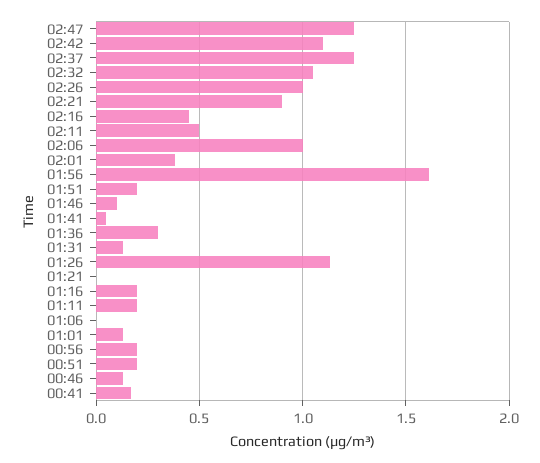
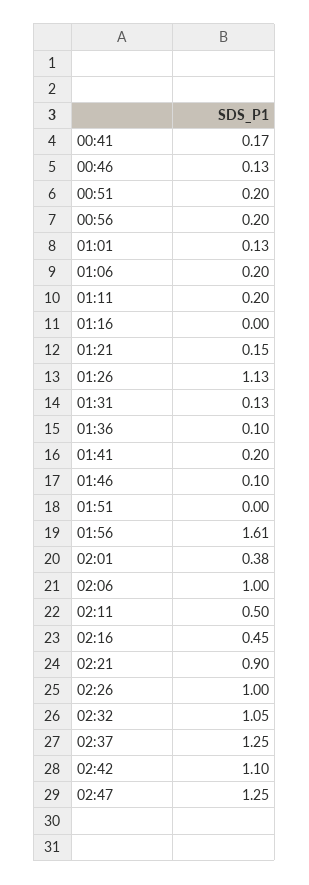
  {
    "02:47": 1.25,
    "02:42": 1.1,
    "02:37": 1.25,
    "02:32": 1.05,
    "02:26": 1,
    "02:21": 0.9,
    "02:16": 0.45,
    "02:11": 0.5,
    "02:06": 1,
    "02:01": 0.38,
    "01:56": 1.61,
-   "01:51": 0.2,
+   "01:51": 0,
    "01:46": 0.1,
-   "01:41": 0.05,
+   "01:41": 0.2,
-   "01:36": 0.3,
+   "01:36": 0.1,
    "01:31": 0.13,
    "01:26": 1.13,
-   "01:21": 0,
+   "01:21": 0.15,
-   "01:16": 0.2,
+   "01:16": 0,
    "01:11": 0.2,
-   "01:06": 0,
+   "01:06": 0.2,
    "01:01": 0.13,
    "00:56": 0.2,
    "00:51": 0.2,
    "00:46": 0.13,
    "00:41": 0.17
  }

